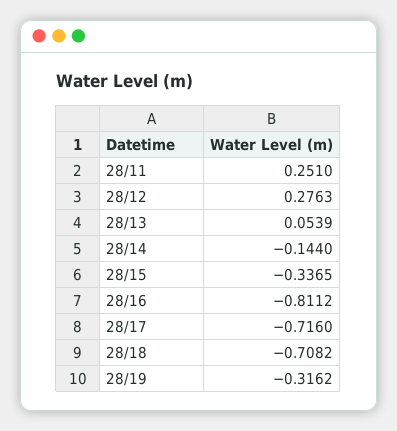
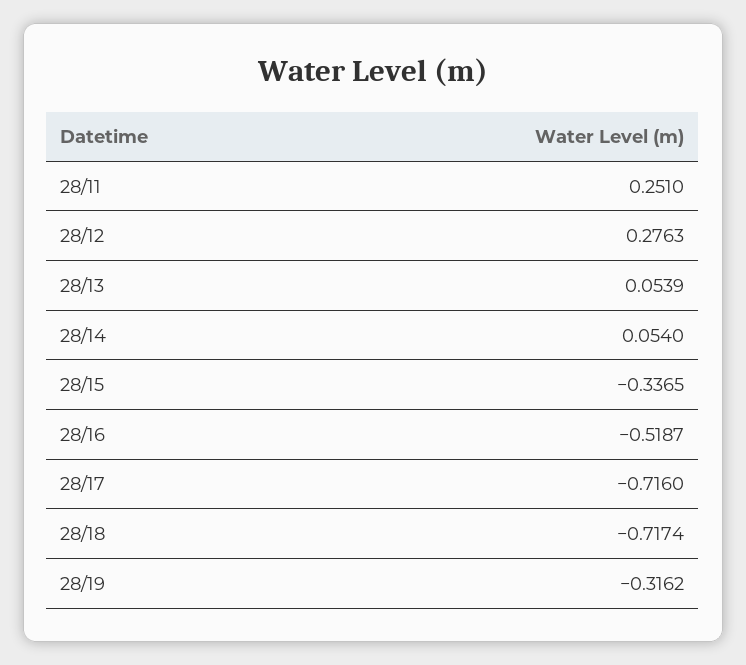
  {
    "28/11": 0.251,
    "28/12": 0.2763,
    "28/13": 0.0539,
-   "28/14": -0.144,
+   "28/14": 0.054,
    "28/15": -0.3365,
-   "28/16": -0.8112,
+   "28/16": -0.5187,
    "28/17": -0.716,
-   "28/18": -0.7082,
+   "28/18": -0.7174,
    "28/19": -0.3162
  }

